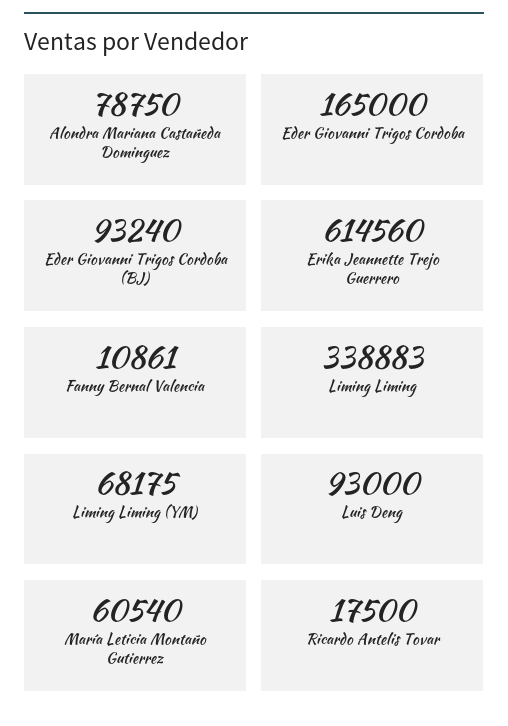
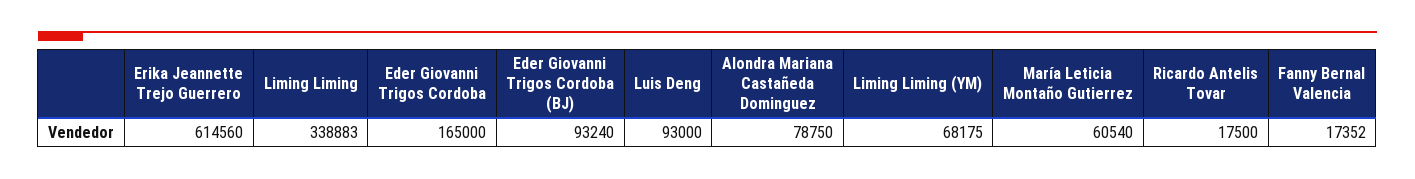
  {
    "Alondra Mariana Castañeda Dominguez": 78750,
    "Eder Giovanni Trigos Cordoba": 165000,
    "Eder Giovanni Trigos Cordoba (BJ)": 93240,
    "Erika Jeannette Trejo Guerrero": 614560,
-   "Fanny Bernal Valencia": 10861,
+   "Fanny Bernal Valencia": 17352,
    "Liming Liming": 338883,
    "Liming Liming (YM)": 68175,
    "Luis Deng": 93000,
    "María Leticia Montaño Gutierrez": 60540,
    "Ricardo Antelis Tovar": 17500
  }

